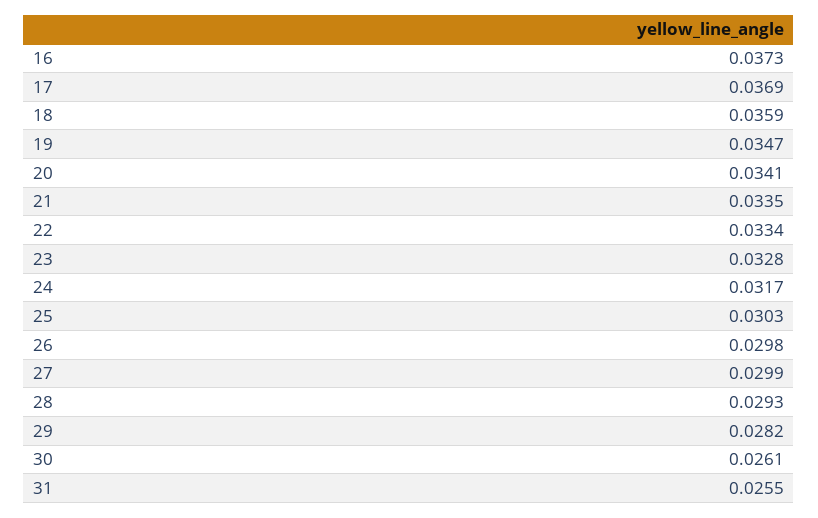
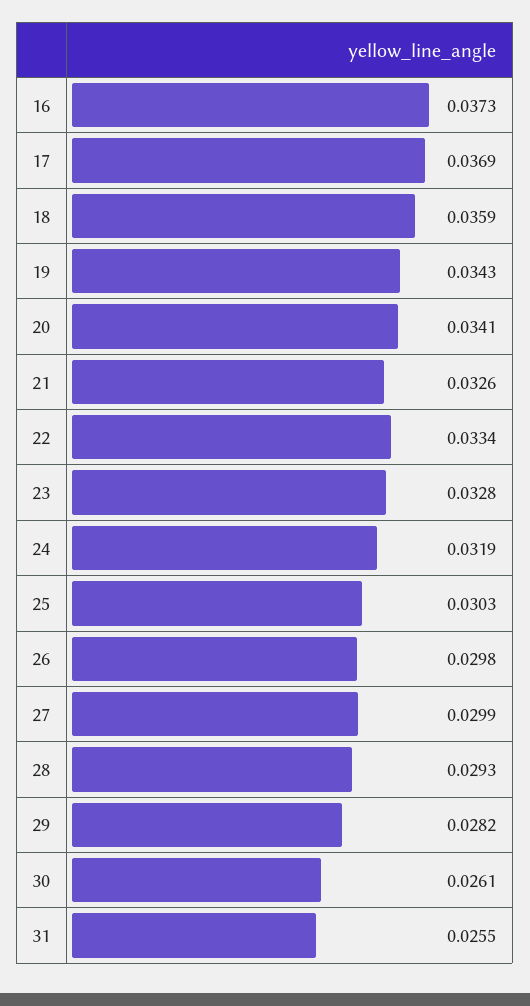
  {
    "16": 0.0373,
    "17": 0.0369,
    "18": 0.0359,
-   "19": 0.0347,
+   "19": 0.0343,
    "20": 0.0341,
-   "21": 0.0335,
+   "21": 0.0326,
    "22": 0.0334,
    "23": 0.0328,
-   "24": 0.0317,
+   "24": 0.0319,
    "25": 0.0303,
    "26": 0.0298,
    "27": 0.0299,
    "28": 0.0293,
    "29": 0.0282,
    "30": 0.0261,
    "31": 0.0255
  }

